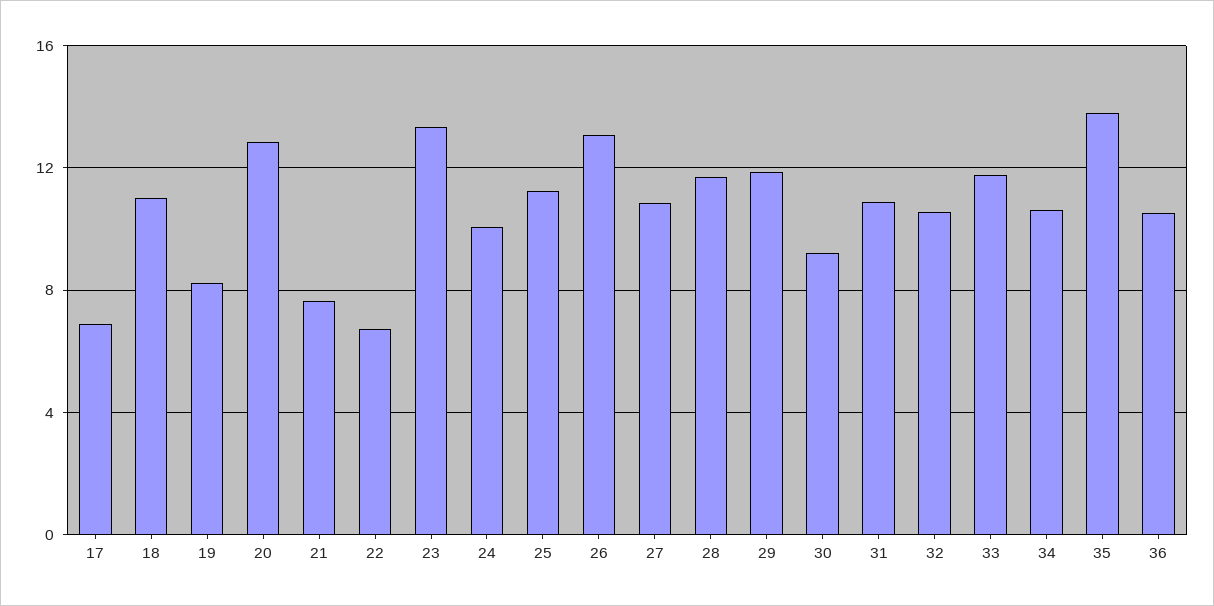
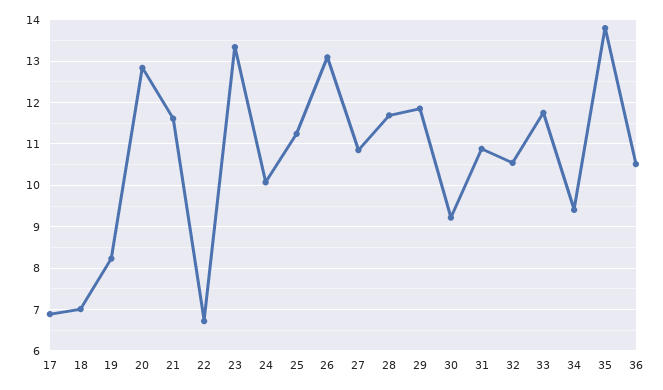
  {
    "17": 6.8,
-   "18": 11,
+   "18": 7,
    "19": 8.2,
    "20": 12.8,
-   "21": 7.5,
+   "21": 11.6,
    "22": 6.8,
    "23": 13.4,
    "24": 10,
    "25": 11.2,
    "26": 13,
    "27": 10.8,
    "28": 11.6,
    "29": 11.8,
    "30": 9.2,
    "31": 10.8,
    "32": 10.6,
    "33": 11.8,
-   "34": 10.5,
+   "34": 9.4,
    "35": 13.8,
    "36": 10.6
  }

